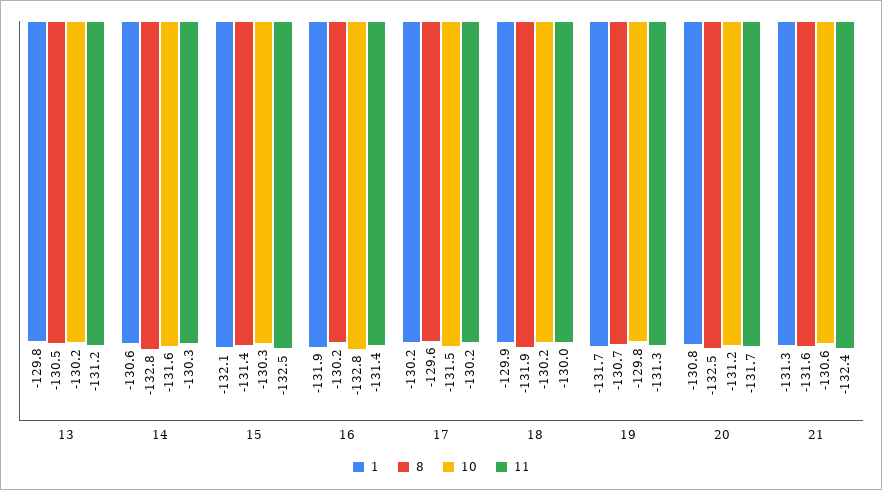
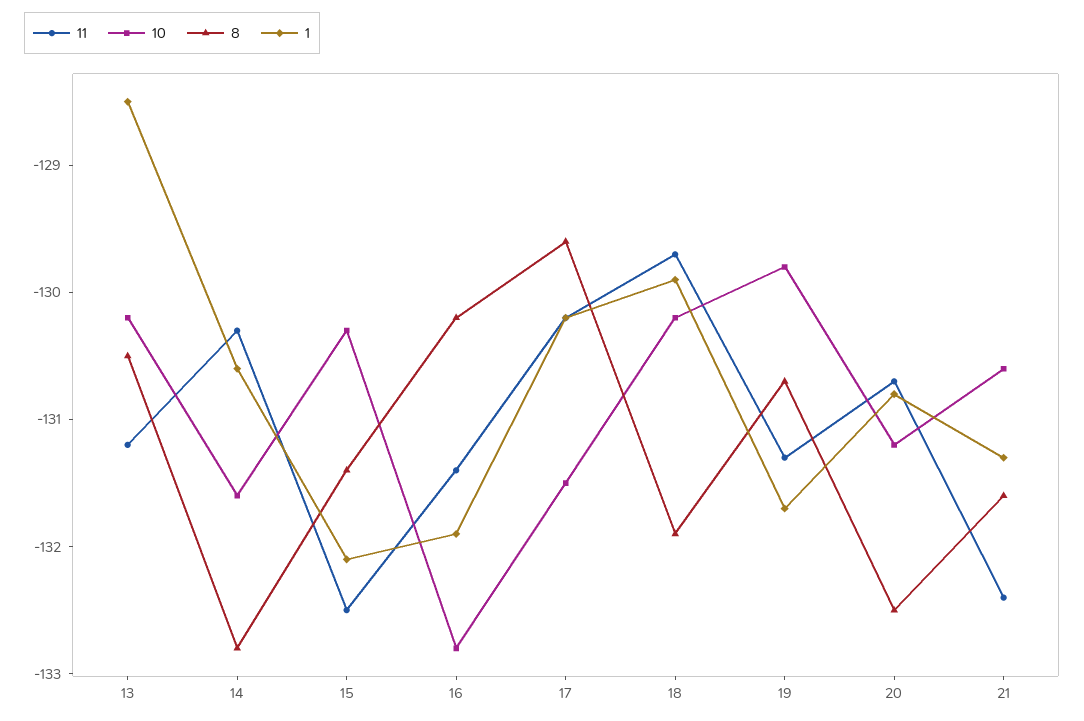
  {
    "1": {
-     "13": -129.8,
+     "13": -128.5,
      "14": -130.6,
      "15": -132.1,
      "16": -131.9,
      "17": -130.2,
      "18": -129.9,
      "19": -131.7,
      "20": -130.8,
      "21": -131.3
    },
    "8": {
      "13": -130.5,
      "14": -132.8,
      "15": -131.4,
      "16": -130.2,
      "17": -129.6,
      "18": -131.9,
      "19": -130.7,
      "20": -132.5,
      "21": -131.6
    },
    "10": {
      "13": -130.2,
      "14": -131.6,
      "15": -130.3,
      "16": -132.8,
      "17": -131.5,
      "18": -130.2,
      "19": -129.8,
      "20": -131.2,
      "21": -130.6
    },
    "11": {
      "13": -131.2,
      "14": -130.3,
      "15": -132.5,
      "16": -131.4,
      "17": -130.2,
-     "18": -130,
+     "18": -129.7,
      "19": -131.3,
-     "20": -131.7,
+     "20": -130.7,
      "21": -132.4
    }
  }

